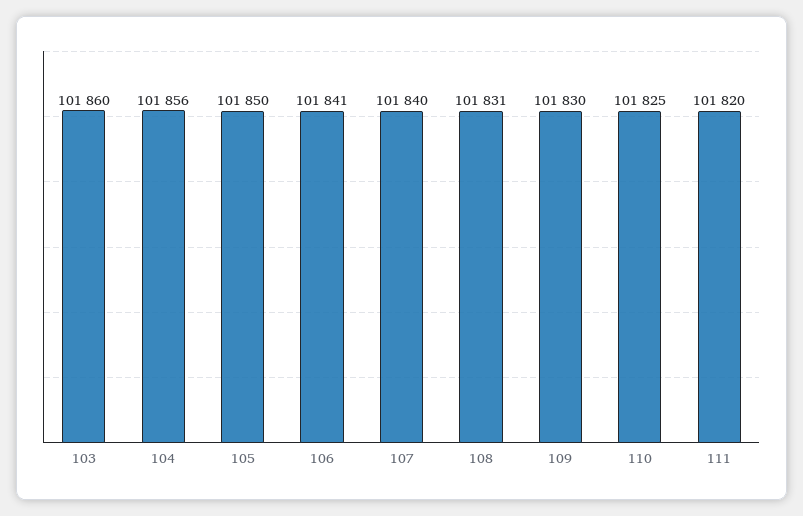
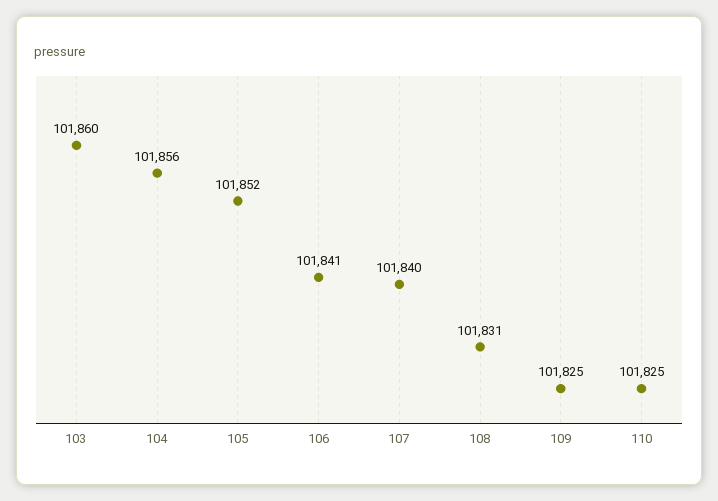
  {
    "103": 101860,
    "104": 101856,
-   "105": 101850,
+   "105": 101852,
    "106": 101841,
    "107": 101840,
    "108": 101831,
-   "109": 101830,
+   "109": 101825,
-   "110": 101825,
+   "110": 101825
-   "111": 101820
  }

